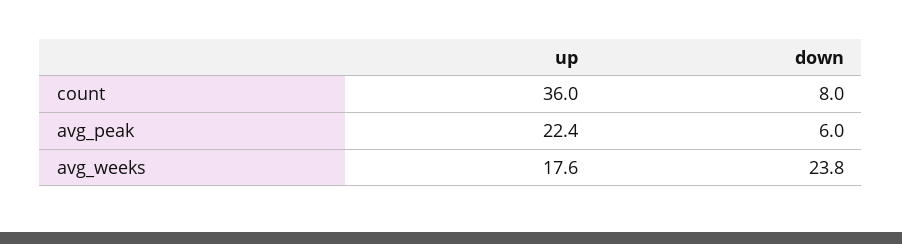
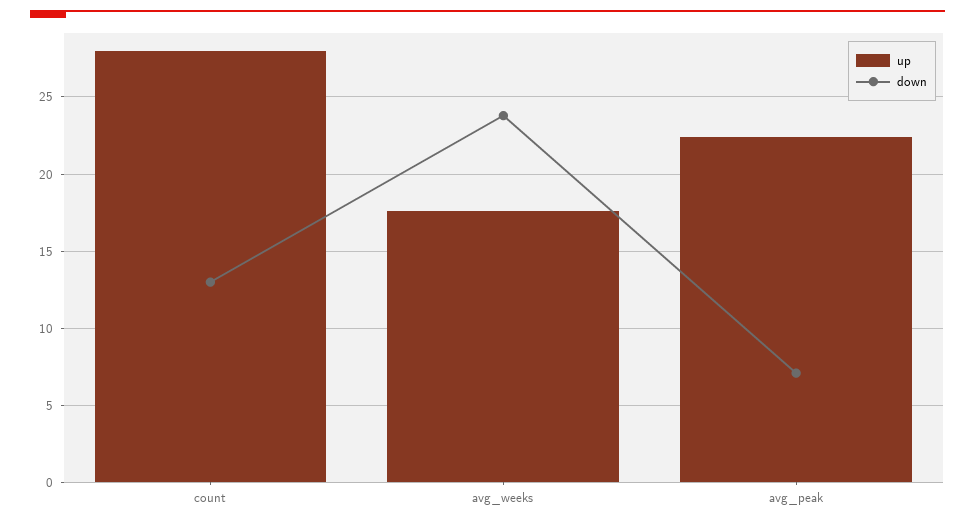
  {
    "up": {
-     "count": 36,
+     "count": 28,
      "avg_peak": 22.4,
      "avg_weeks": 17.6
    },
    "down": {
-     "count": 8,
+     "count": 13,
-     "avg_peak": 6,
+     "avg_peak": 7,
      "avg_weeks": 23.8
    }
  }

